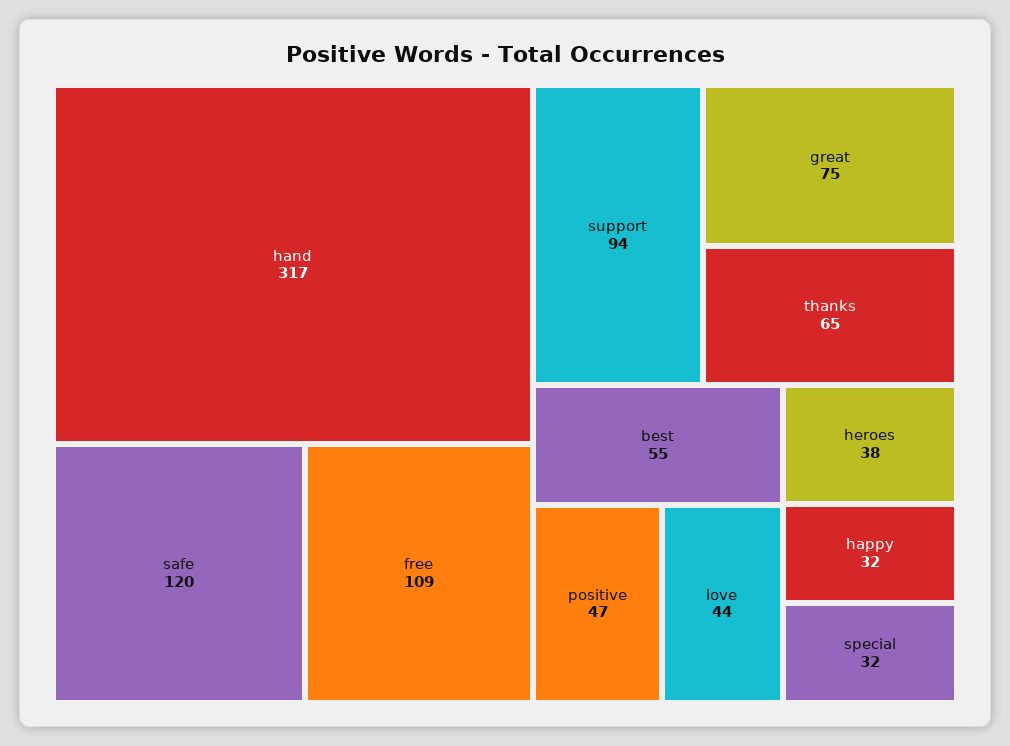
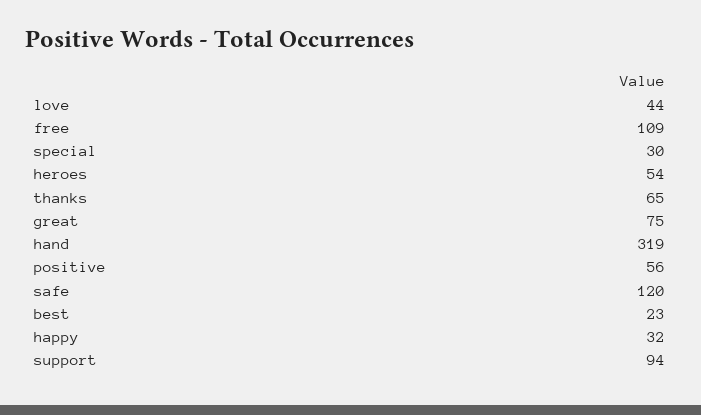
  {
-   "hand": 317,
+   "hand": 319,
    "safe": 120,
    "free": 109,
    "support": 94,
    "great": 75,
    "thanks": 65,
-   "best": 55,
+   "best": 23,
-   "positive": 47,
+   "positive": 56,
    "love": 44,
-   "heroes": 38,
+   "heroes": 54,
    "happy": 32,
-   "special": 32
+   "special": 30
  }

